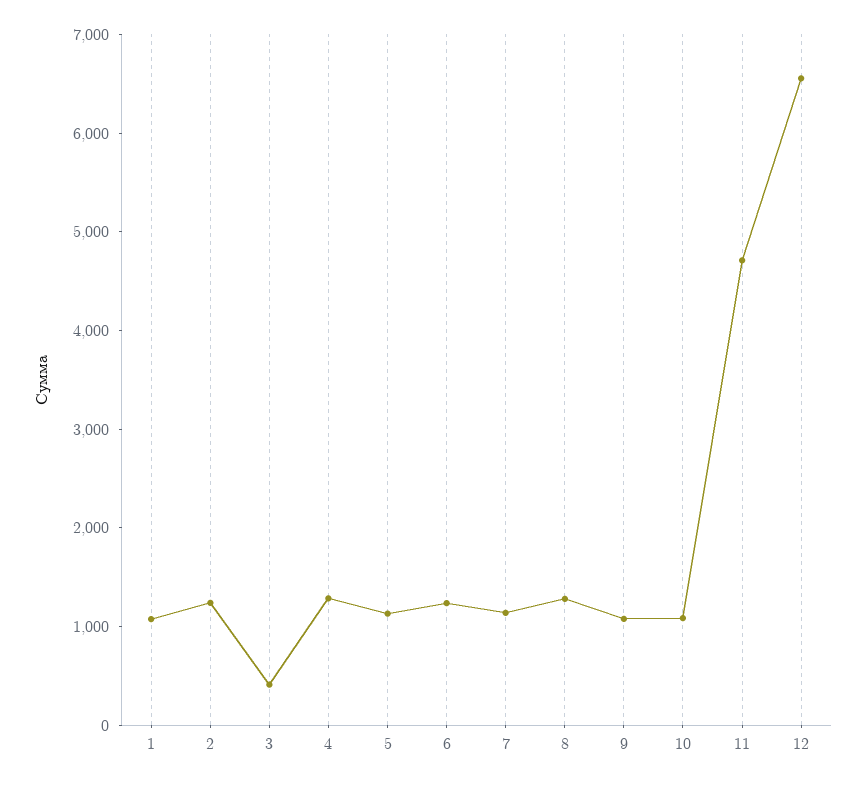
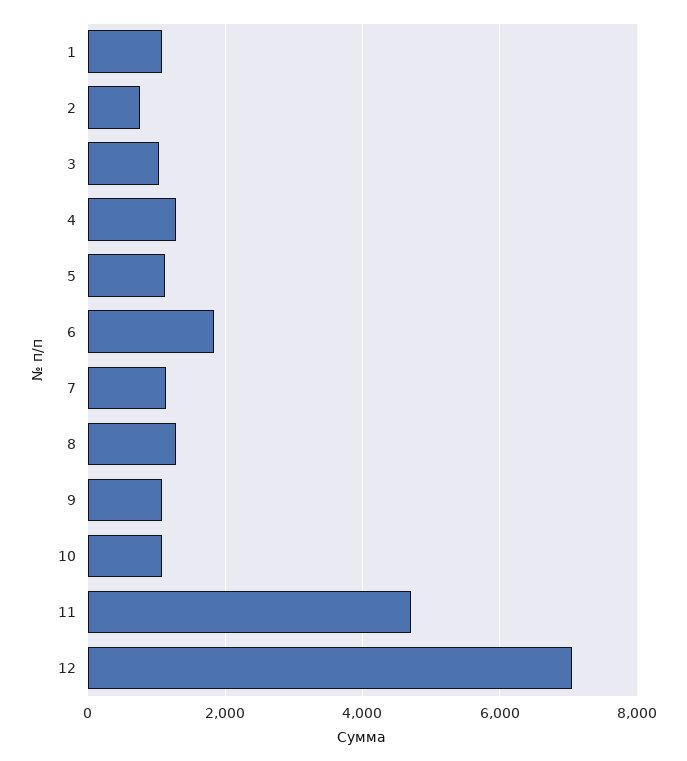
  {
    "1": 1000,
-   "2": 1200,
+   "2": 800,
-   "3": 400,
+   "3": 1000,
    "4": 1200,
    "5": 1200,
-   "6": 1200,
+   "6": 1800,
    "7": 1200,
    "8": 1200,
    "9": 1000,
    "10": 1000,
    "11": 4800,
-   "12": 6600
+   "12": 7000
  }

